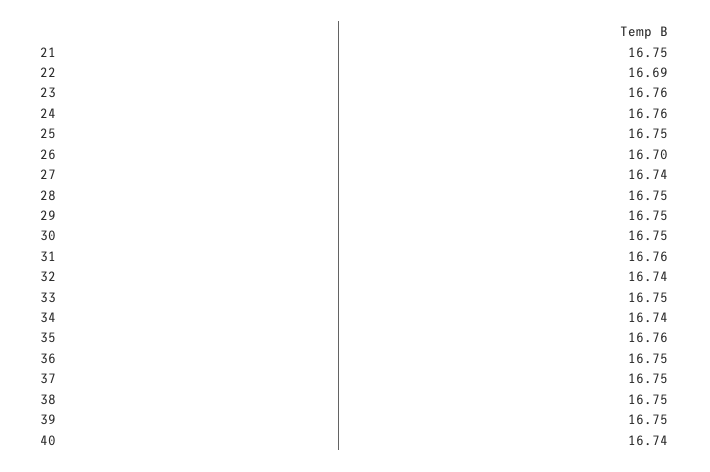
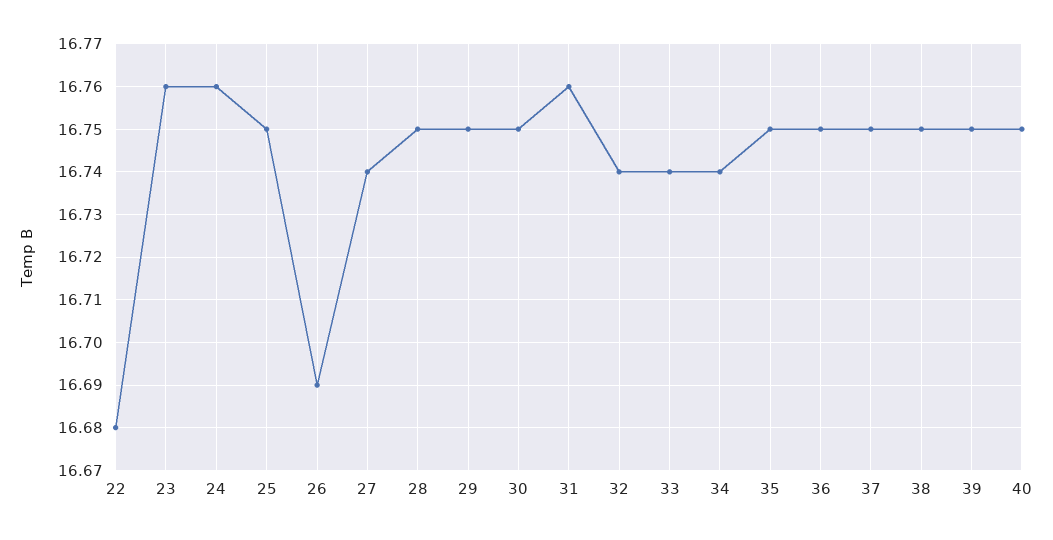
  {
-   "21": 16.75,
-   "22": 16.69,
+   "22": 16.68,
    "23": 16.76,
    "24": 16.76,
    "25": 16.75,
-   "26": 16.7,
+   "26": 16.69,
    "27": 16.74,
    "28": 16.75,
    "29": 16.75,
    "30": 16.75,
    "31": 16.76,
    "32": 16.74,
-   "33": 16.75,
+   "33": 16.74,
    "34": 16.74,
-   "35": 16.76,
+   "35": 16.75,
    "36": 16.75,
    "37": 16.75,
    "38": 16.75,
    "39": 16.75,
-   "40": 16.74
+   "40": 16.75
  }

